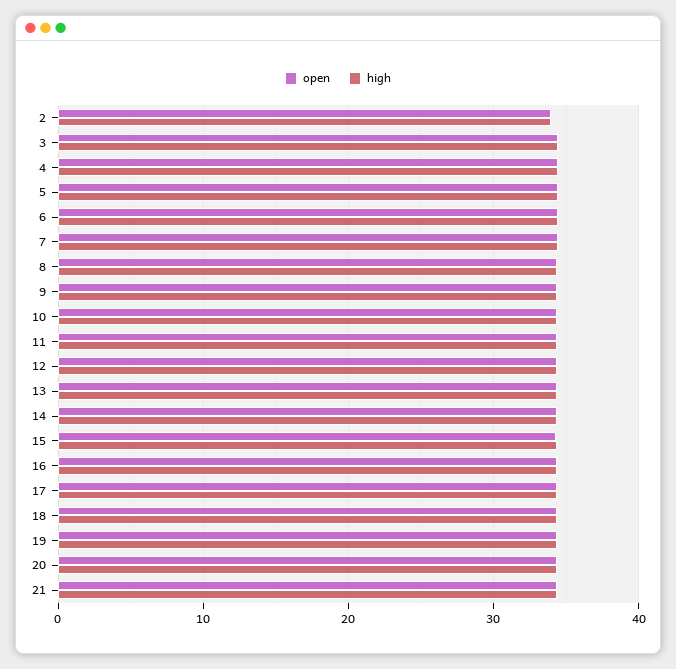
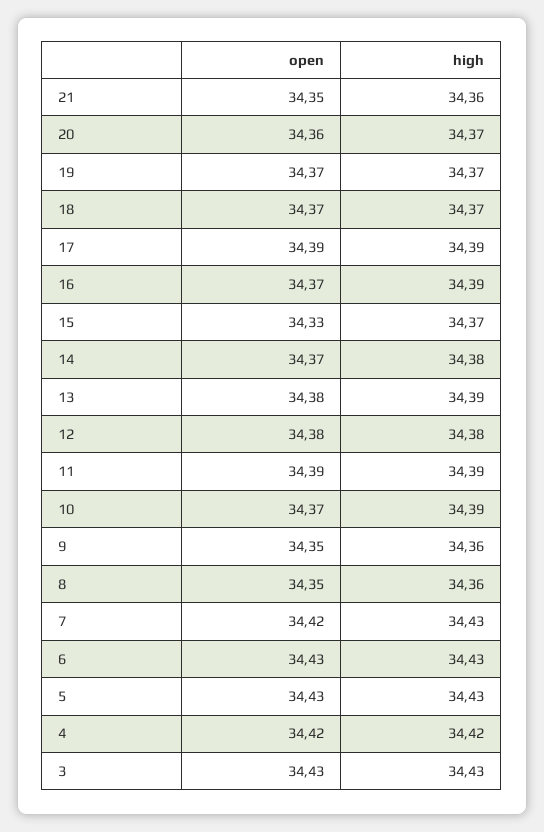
  {
    "open": {
-     "2": 34,
      "3": 34.43,
      "4": 34.42,
      "5": 34.43,
      "6": 34.43,
      "7": 34.42,
      "8": 34.35,
      "9": 34.35,
      "10": 34.37,
      "11": 34.39,
      "12": 34.38,
      "13": 34.38,
      "14": 34.37,
      "15": 34.33,
      "16": 34.37,
      "17": 34.39,
      "18": 34.37,
      "19": 34.37,
      "20": 34.36,
      "21": 34.35
    },
    "high": {
-     "2": 34,
      "3": 34.43,
      "4": 34.42,
      "5": 34.43,
      "6": 34.43,
      "7": 34.43,
      "8": 34.36,
      "9": 34.36,
      "10": 34.39,
      "11": 34.39,
      "12": 34.38,
      "13": 34.39,
      "14": 34.38,
      "15": 34.37,
      "16": 34.39,
      "17": 34.39,
      "18": 34.37,
      "19": 34.37,
      "20": 34.37,
      "21": 34.36
    }
  }

